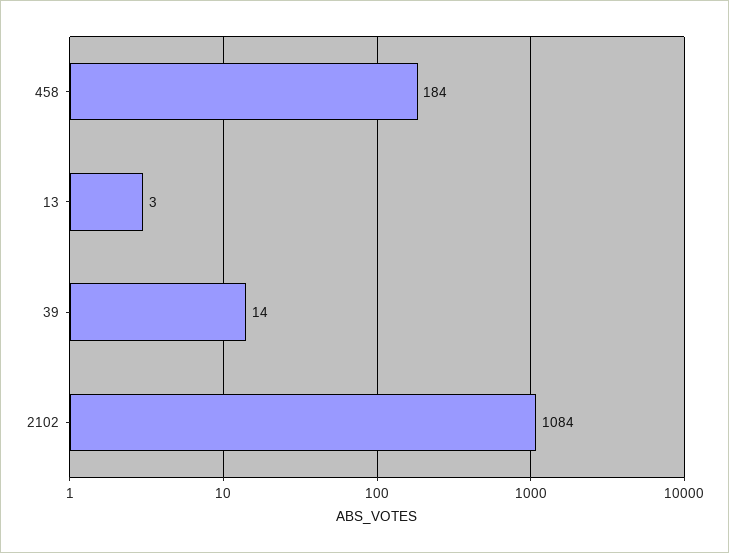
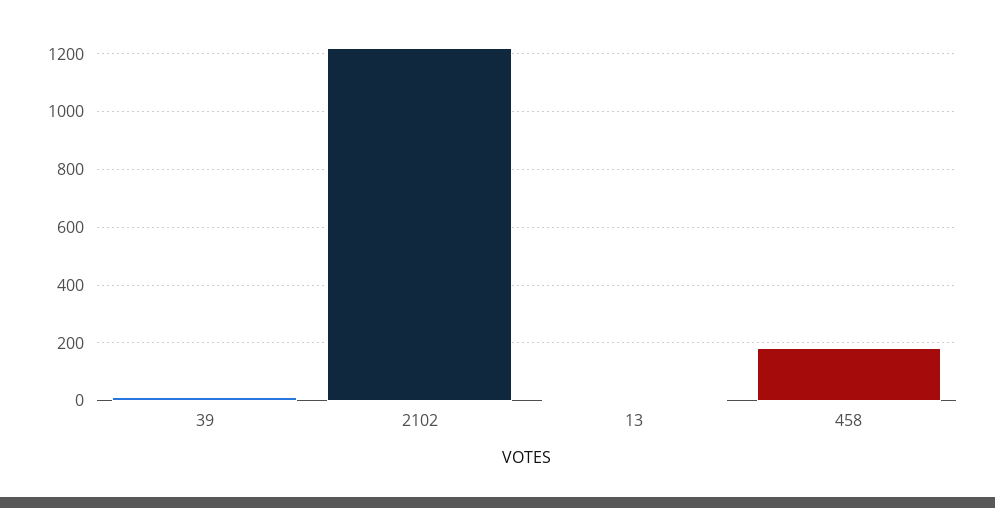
  {
    "458": 184,
    "13": 3,
    "39": 14,
-   "2102": 1084
+   "2102": 1225
  }

